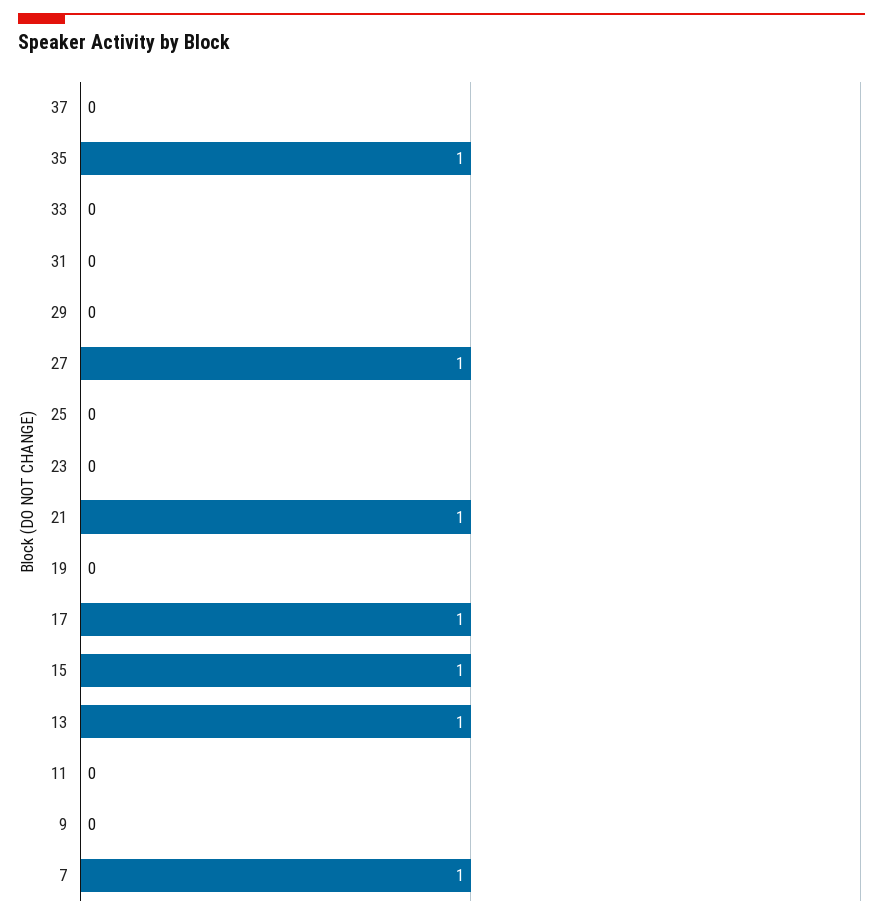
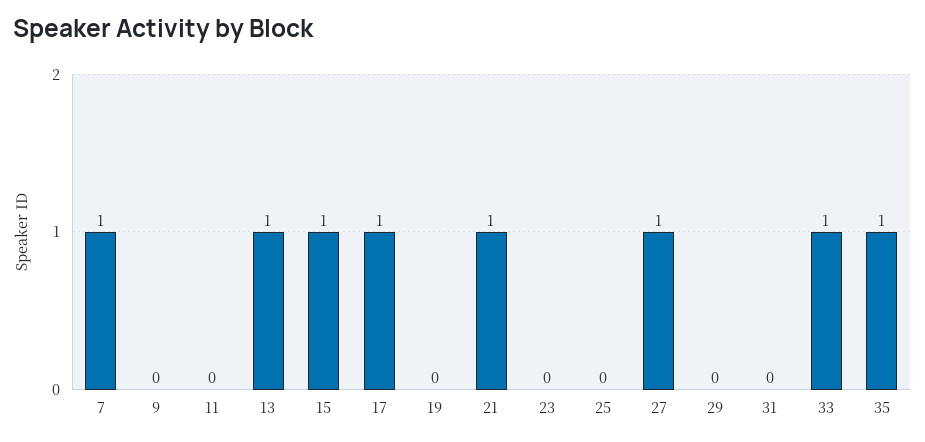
  {
-   "37": 0,
    "35": 1,
-   "33": 0,
+   "33": 1,
    "31": 0,
    "29": 0,
    "27": 1,
    "25": 0,
    "23": 0,
    "21": 1,
    "19": 0,
    "17": 1,
    "15": 1,
    "13": 1,
    "11": 0,
    "9": 0,
    "7": 1
  }

